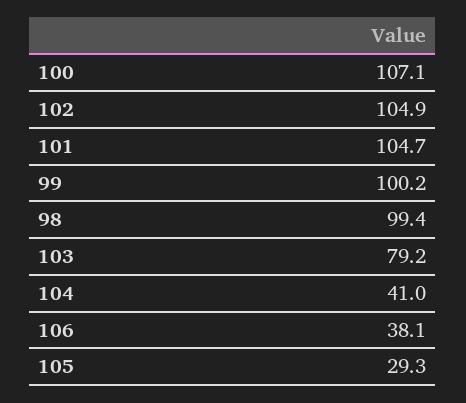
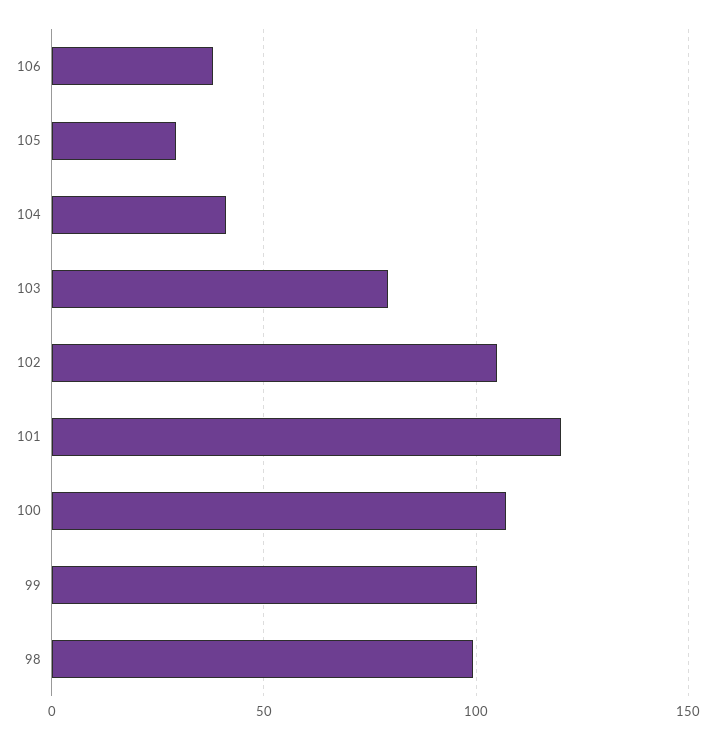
  {
    "100": 107.1,
    "102": 104.9,
-   "101": 104.7,
+   "101": 120,
    "99": 100.2,
    "98": 99.4,
    "103": 79.2,
    "104": 41,
    "106": 38.1,
    "105": 29.3
  }

